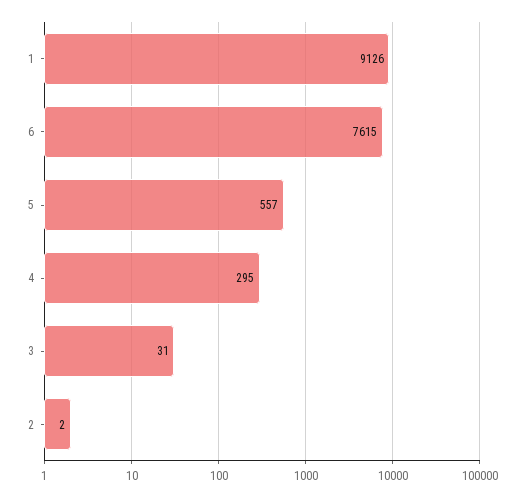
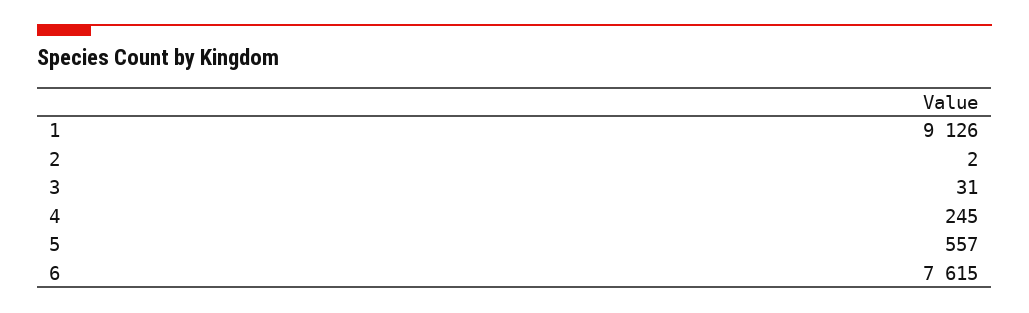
  {
    "1": 9126,
    "6": 7615,
    "5": 557,
-   "4": 295,
+   "4": 245,
    "3": 31,
    "2": 2
  }

